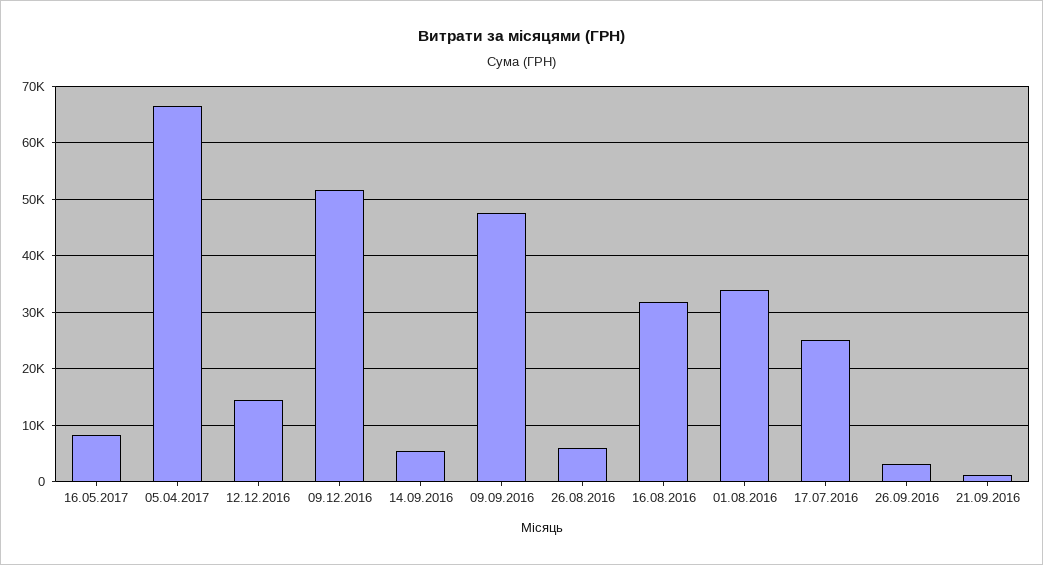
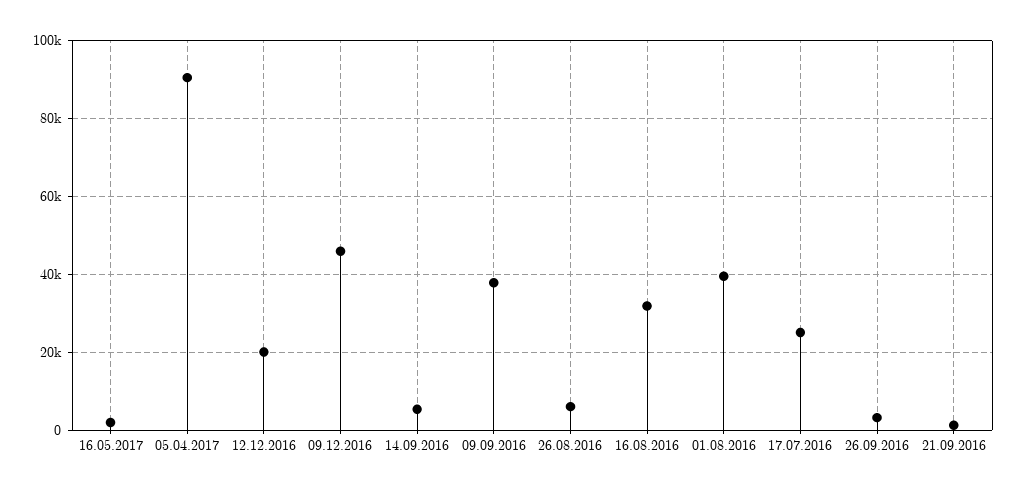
  {
-   "16.05.2017": 8000,
+   "16.05.2017": 2000,
-   "05.04.2017": 66000,
+   "05.04.2017": 90000,
-   "12.12.2016": 14000,
+   "12.12.2016": 20000,
-   "09.12.2016": 52000,
+   "09.12.2016": 46000,
    "14.09.2016": 6000,
-   "09.09.2016": 48000,
+   "09.09.2016": 38000,
    "26.08.2016": 6000,
    "16.08.2016": 32000,
-   "01.08.2016": 34000,
+   "01.08.2016": 40000,
    "17.07.2016": 26000,
    "26.09.2016": 4000,
    "21.09.2016": 2000
  }

